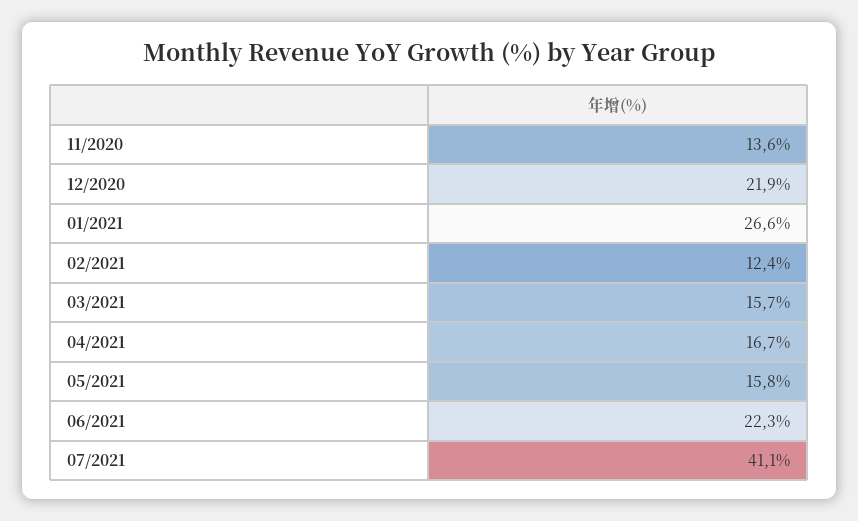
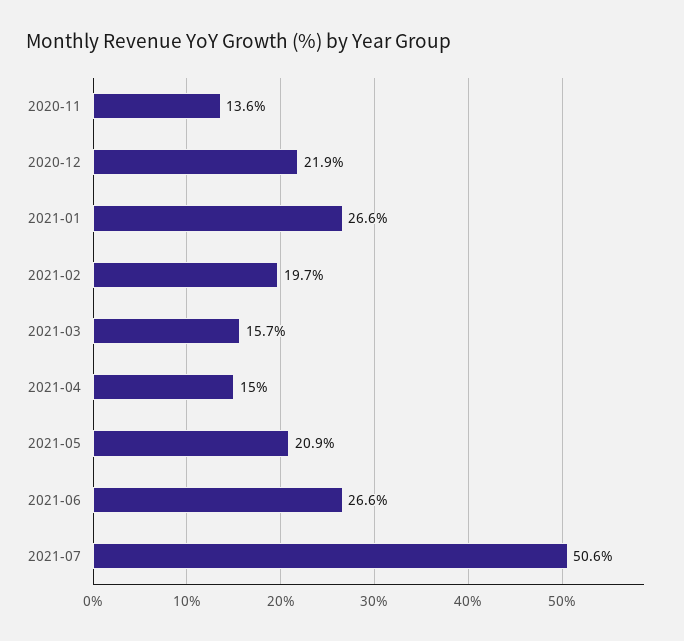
  {
    "11/2020": 13.6,
    "12/2020": 21.9,
    "01/2021": 26.6,
-   "02/2021": 12.4,
+   "02/2021": 19.7,
    "03/2021": 15.7,
-   "04/2021": 16.7,
+   "04/2021": 15,
-   "05/2021": 15.8,
+   "05/2021": 20.9,
-   "06/2021": 22.3,
+   "06/2021": 26.6,
-   "07/2021": 41.1
+   "07/2021": 50.6
  }

